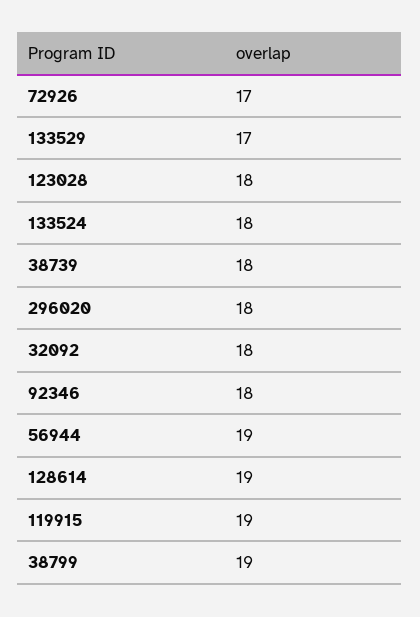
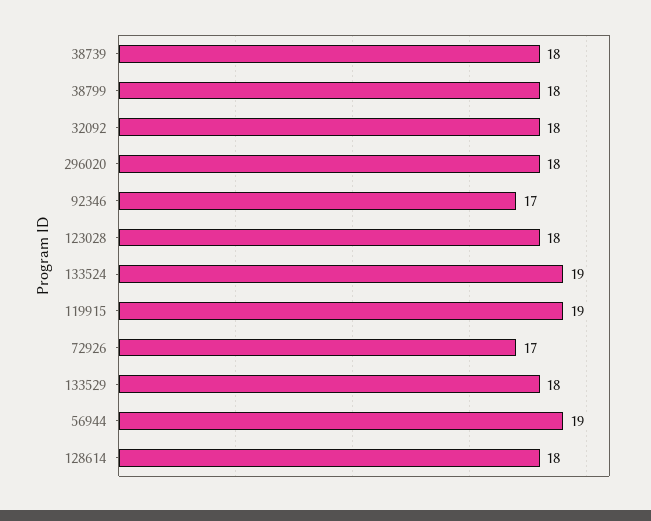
  {
    "72926": 17,
-   "133529": 17,
+   "133529": 18,
    "123028": 18,
-   "133524": 18,
+   "133524": 19,
    "38739": 18,
    "296020": 18,
    "32092": 18,
-   "92346": 18,
+   "92346": 17,
    "56944": 19,
-   "128614": 19,
+   "128614": 18,
    "119915": 19,
-   "38799": 19
+   "38799": 18
  }

